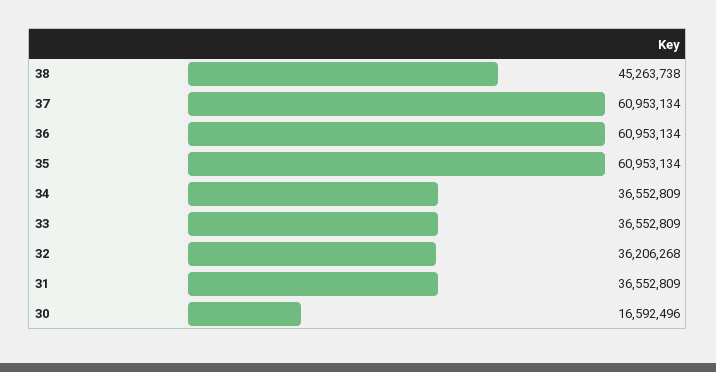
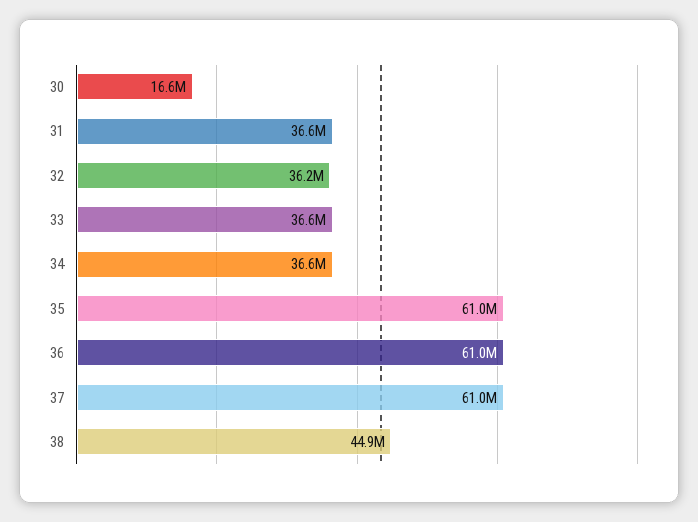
  {
-   "38": 45263738,
+   "38": 44900000,
    "37": 60953134,
    "36": 60953134,
    "35": 60953134,
    "34": 36552809,
    "33": 36552809,
    "32": 36206268,
    "31": 36552809,
    "30": 16592496
  }

